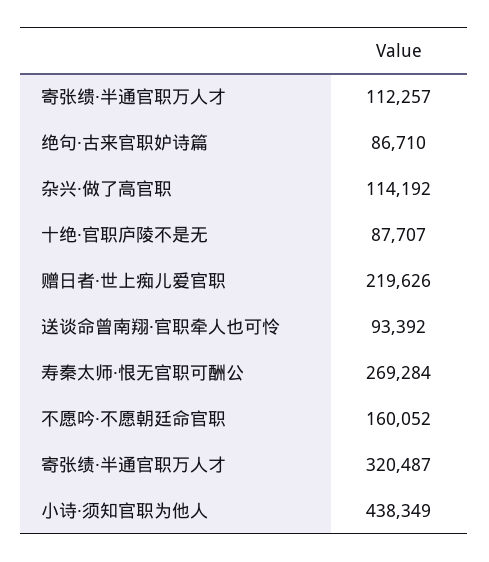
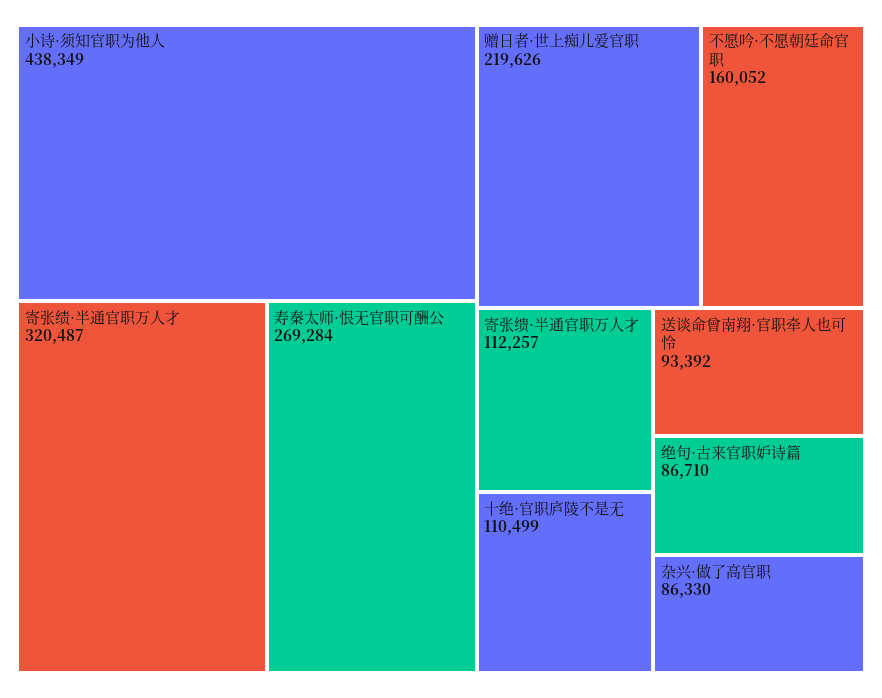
  {
    "寄张缋·半通官职万人才": 112257,
    "绝句·古来官职妒诗篇": 86710,
-   "杂兴·做了高官职": 114192,
+   "杂兴·做了高官职": 86330,
-   "十绝·官职庐陵不是无": 87707,
+   "十绝·官职庐陵不是无": 110499,
    "赠日者·世上痴儿爱官职": 219626,
    "送谈命曾南翔·官职牵人也可怜": 93392,
    "寿秦太师·恨无官职可酬公": 269284,
    "不愿吟·不愿朝廷命官职": 160052,
    "寄张绩·半通官职万人才": 320487,
    "小诗·须知官职为他人": 438349
  }

